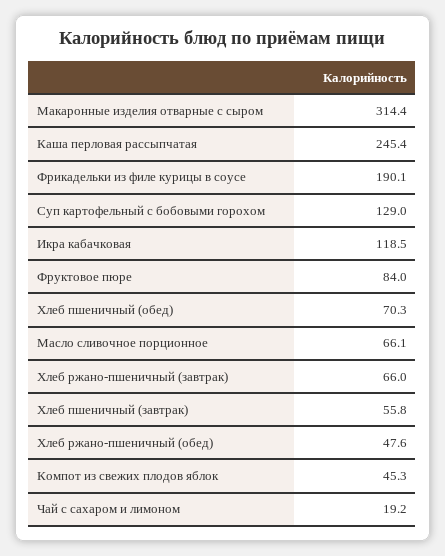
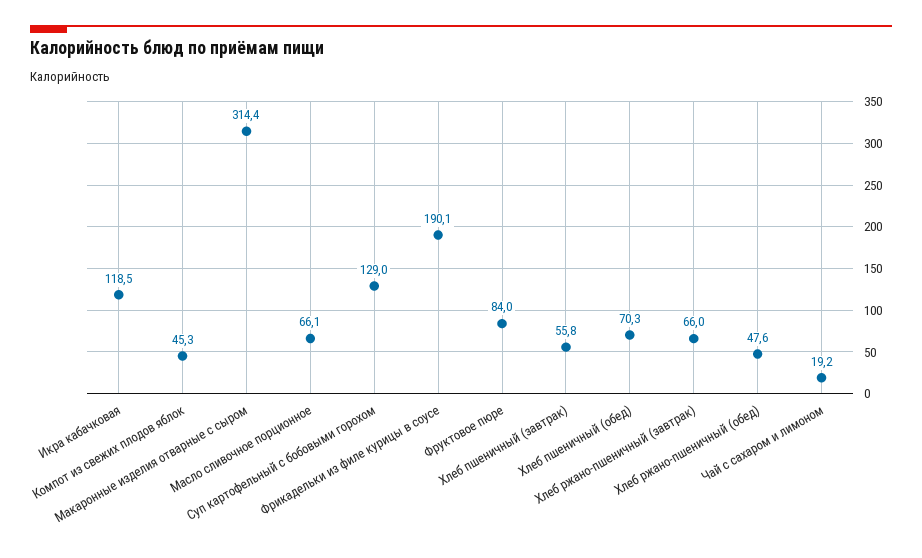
  {
    "Макаронные изделия отварные с сыром": 314.4,
-   "Каша перловая рассыпчатая": 245.4,
    "Фрикадельки из филе курицы в соусе": 190.1,
    "Суп картофельный с бобовыми горохом": 129,
    "Икра кабачковая": 118.5,
    "Фруктовое пюре": 84,
    "Хлеб пшеничный (обед)": 70.3,
    "Масло сливочное порционное": 66.1,
    "Хлеб ржано-пшеничный (завтрак)": 66,
    "Хлеб пшеничный (завтрак)": 55.8,
    "Хлеб ржано-пшеничный (обед)": 47.6,
    "Компот из свежих плодов яблок": 45.3,
    "Чай с сахаром и лимоном": 19.2
  }

